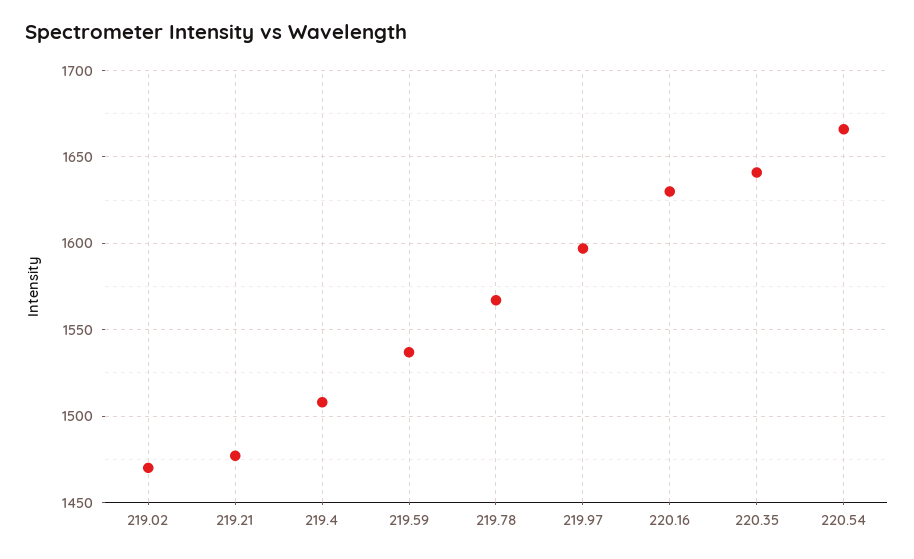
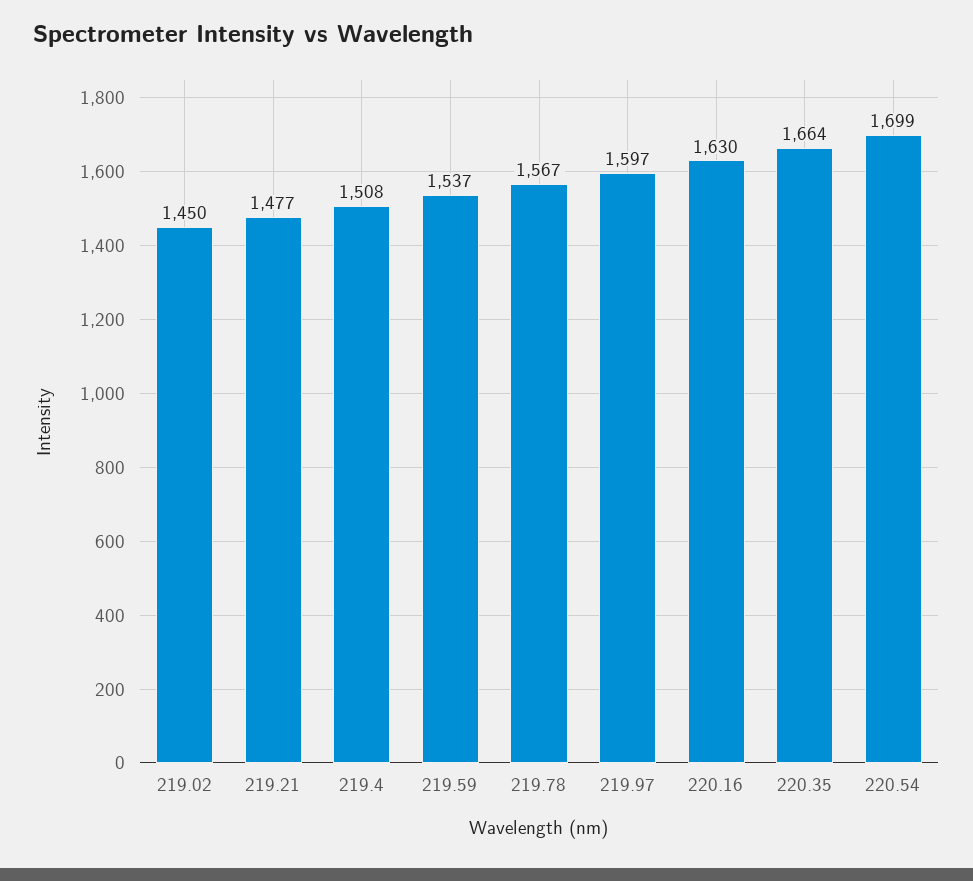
  {
-   "219.02": 1470,
+   "219.02": 1450,
    "219.21": 1477,
    "219.4": 1508,
    "219.59": 1537,
    "219.78": 1567,
    "219.97": 1597,
    "220.16": 1630,
-   "220.35": 1640,
+   "220.35": 1664,
-   "220.54": 1665
+   "220.54": 1699
  }

